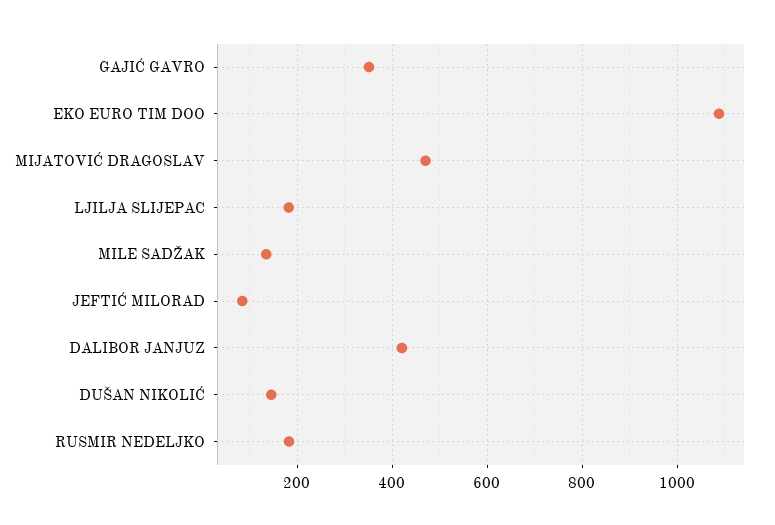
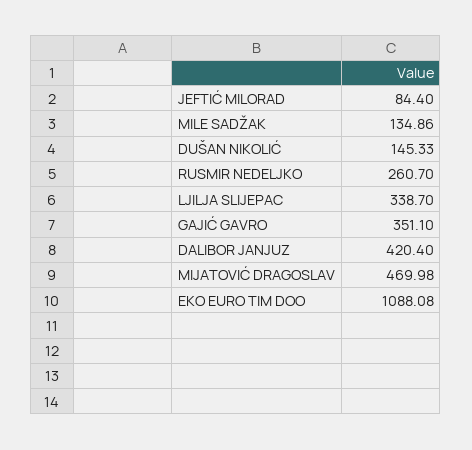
  {
    "GAJIĆ GAVRO": 351.1,
    "EKO EURO TIM DOO": 1088.08,
    "MIJATOVIĆ DRAGOSLAV": 469.98,
-   "LJILJA SLIJEPAC": 180,
+   "LJILJA SLIJEPAC": 338.7,
    "MILE SADŽAK": 134.86,
    "JEFTIĆ MILORAD": 84.4,
    "DALIBOR JANJUZ": 420.4,
    "DUŠAN NIKOLIĆ": 145.33,
-   "RUSMIR NEDELJKO": 180
+   "RUSMIR NEDELJKO": 260.7
  }

